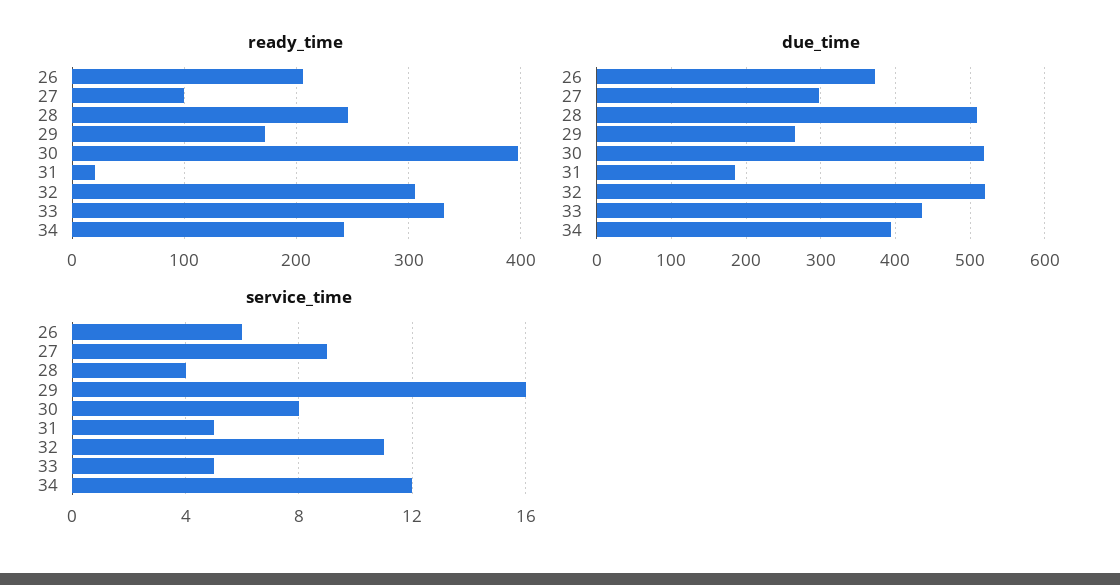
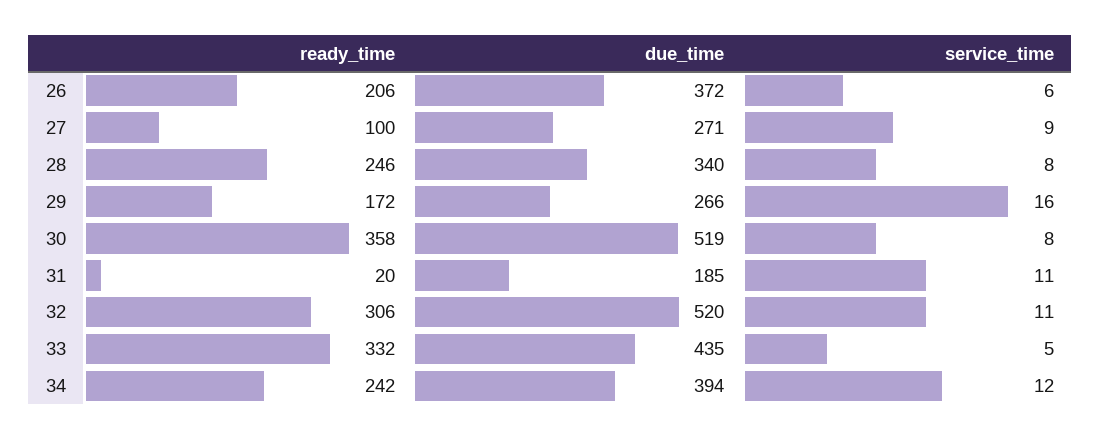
  {
    "ready_time": {
      "26": 206,
      "27": 100,
      "28": 246,
      "29": 172,
-     "30": 400,
+     "30": 358,
      "31": 20,
      "32": 306,
      "33": 332,
      "34": 242
    },
    "due_time": {
      "26": 372,
-     "27": 300,
+     "27": 271,
-     "28": 510,
+     "28": 340,
      "29": 266,
      "30": 519,
      "31": 185,
      "32": 520,
      "33": 435,
      "34": 394
    },
    "service_time": {
      "26": 6,
      "27": 9,
-     "28": 4,
+     "28": 8,
      "29": 16,
      "30": 8,
-     "31": 5,
+     "31": 11,
      "32": 11,
      "33": 5,
      "34": 12
    }
  }

